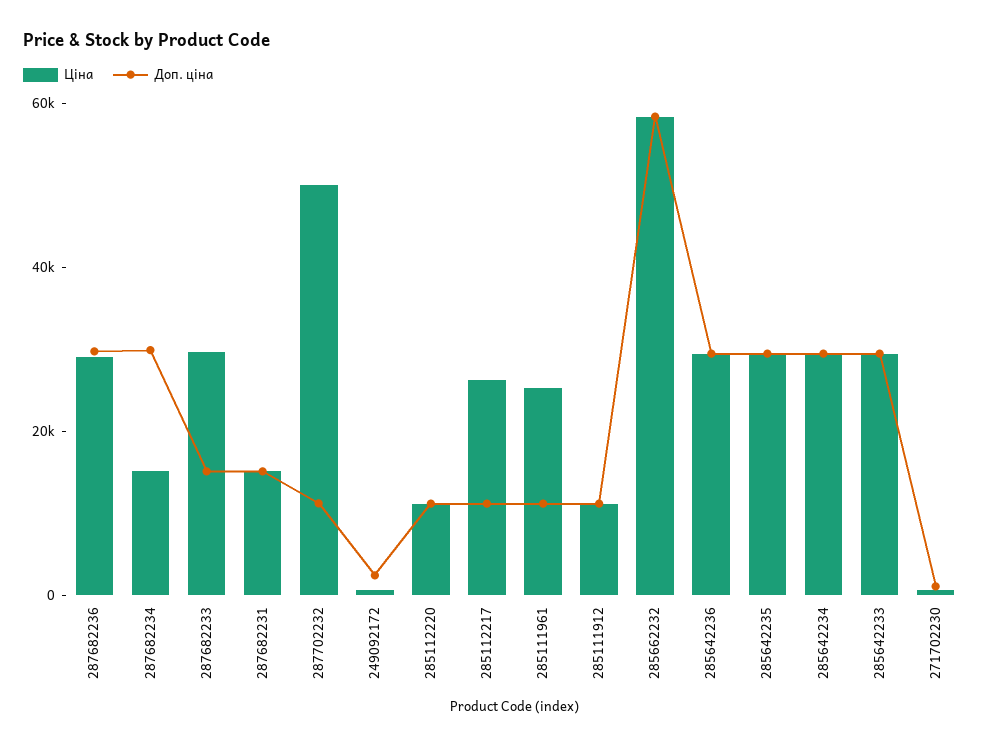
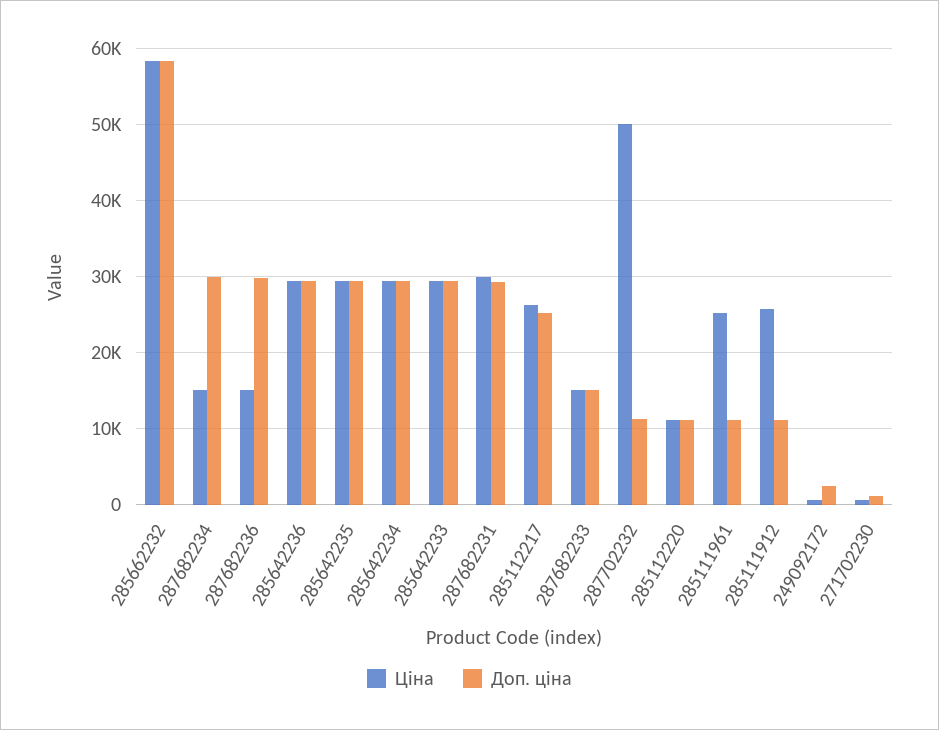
  {
    "Ціна": {
-     "287682236": 30000,
+     "287682236": 15000,
      "287682234": 15000,
-     "287682233": 30000,
+     "287682233": 15000,
-     "287682231": 15000,
+     "287682231": 30000,
      "287702232": 50000,
      "249092172": 1000,
      "285112220": 11000,
      "285112217": 26000,
      "285111961": 25000,
-     "285111912": 10000,
+     "285111912": 26000,
      "285662232": 58000,
      "285642236": 29000,
      "285642235": 29000,
      "285642234": 29000,
      "285642233": 29000,
      "271702230": 1000
    },
    "Доп. ціна": {
      "287682236": 30000,
      "287682234": 30000,
      "287682233": 15000,
-     "287682231": 15000,
+     "287682231": 29000,
      "287702232": 11000,
      "249092172": 2000,
      "285112220": 11000,
-     "285112217": 10000,
+     "285112217": 25000,
      "285111961": 11000,
      "285111912": 11000,
      "285662232": 58000,
      "285642236": 29000,
      "285642235": 29000,
      "285642234": 29000,
      "285642233": 29000,
      "271702230": 1000
    }
  }

